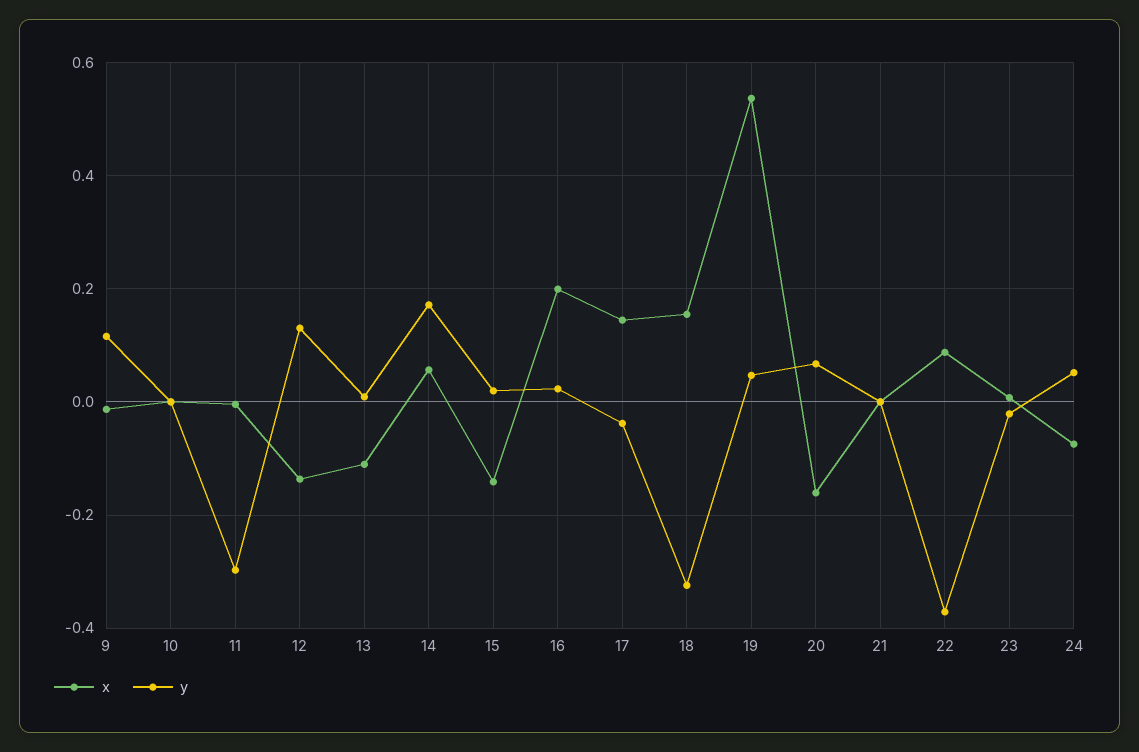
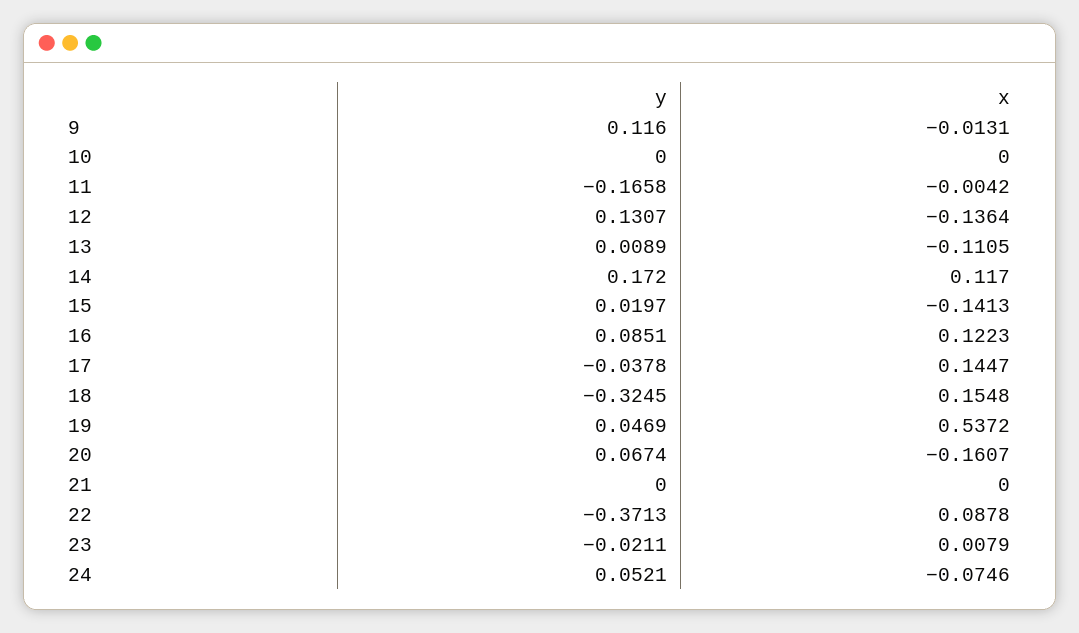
  {
    "x": {
      "9": -0.0131,
      "10": 0,
      "11": -0.0042,
      "12": -0.1364,
      "13": -0.1105,
-     "14": 0.06,
+     "14": 0.117,
      "15": -0.1413,
-     "16": 0.2,
+     "16": 0.1223,
      "17": 0.1447,
      "18": 0.1548,
      "19": 0.5372,
      "20": -0.1607,
      "21": 0,
      "22": 0.0878,
      "23": 0.0079,
      "24": -0.0746
    },
    "y": {
      "9": 0.116,
      "10": 0,
-     "11": -0.3,
+     "11": -0.1658,
      "12": 0.1307,
      "13": 0.0089,
      "14": 0.172,
      "15": 0.0197,
-     "16": 0.02,
+     "16": 0.0851,
      "17": -0.0378,
      "18": -0.3245,
      "19": 0.0469,
      "20": 0.0674,
      "21": 0,
      "22": -0.3713,
      "23": -0.0211,
      "24": 0.0521
    }
  }

